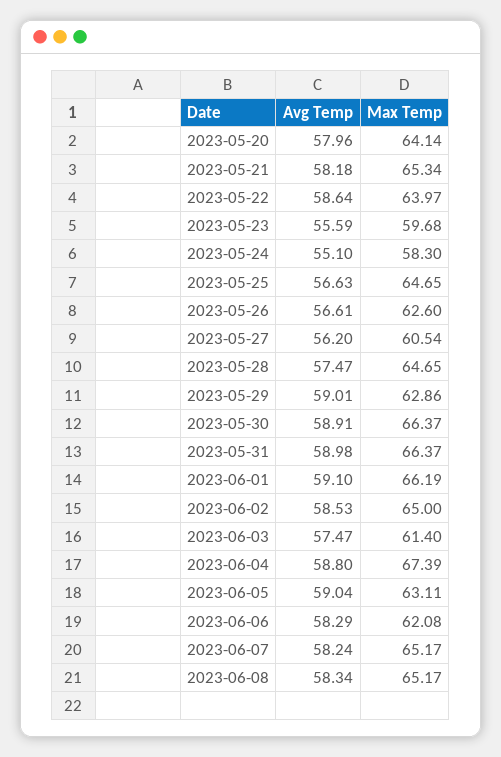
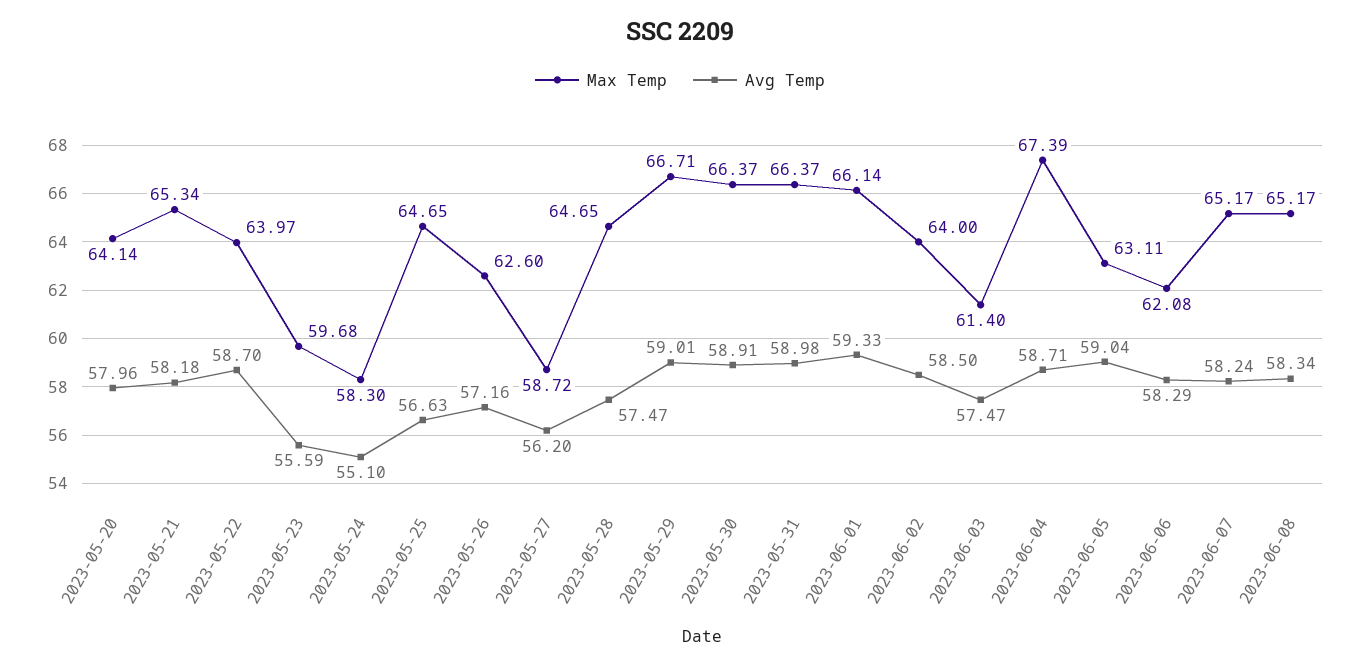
  {
    "Avg Temp": {
      "2023-05-20": 57.96,
      "2023-05-21": 58.18,
-     "2023-05-22": 58.64,
+     "2023-05-22": 58.7,
      "2023-05-23": 55.59,
      "2023-05-24": 55.1,
      "2023-05-25": 56.63,
-     "2023-05-26": 56.61,
+     "2023-05-26": 57.16,
      "2023-05-27": 56.2,
      "2023-05-28": 57.47,
      "2023-05-29": 59.01,
      "2023-05-30": 58.91,
      "2023-05-31": 58.98,
-     "2023-06-01": 59.1,
+     "2023-06-01": 59.33,
-     "2023-06-02": 58.53,
+     "2023-06-02": 58.5,
      "2023-06-03": 57.47,
-     "2023-06-04": 58.8,
+     "2023-06-04": 58.71,
      "2023-06-05": 59.04,
      "2023-06-06": 58.29,
      "2023-06-07": 58.24,
      "2023-06-08": 58.34
    },
    "Max Temp": {
      "2023-05-20": 64.14,
      "2023-05-21": 65.34,
      "2023-05-22": 63.97,
      "2023-05-23": 59.68,
      "2023-05-24": 58.3,
      "2023-05-25": 64.65,
      "2023-05-26": 62.6,
-     "2023-05-27": 60.54,
+     "2023-05-27": 58.72,
      "2023-05-28": 64.65,
-     "2023-05-29": 62.86,
+     "2023-05-29": 66.71,
      "2023-05-30": 66.37,
      "2023-05-31": 66.37,
-     "2023-06-01": 66.19,
+     "2023-06-01": 66.14,
-     "2023-06-02": 65,
+     "2023-06-02": 64,
      "2023-06-03": 61.4,
      "2023-06-04": 67.39,
      "2023-06-05": 63.11,
      "2023-06-06": 62.08,
      "2023-06-07": 65.17,
      "2023-06-08": 65.17
    }
  }

